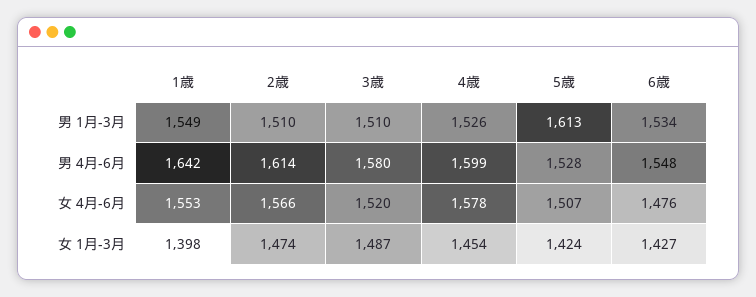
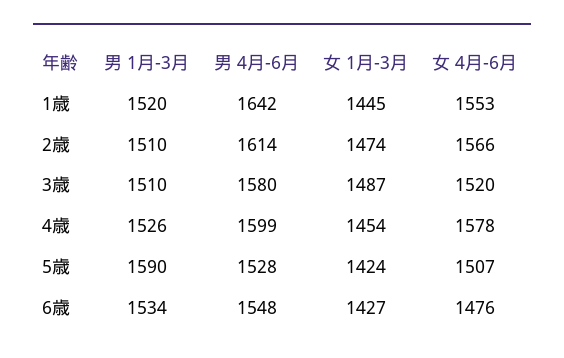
  {
    "1歳": {
-     "男 1月-3月": 1549,
+     "男 1月-3月": 1520,
      "男 4月-6月": 1642,
      "女 4月-6月": 1553,
-     "女 1月-3月": 1398
+     "女 1月-3月": 1445
    },
    "2歳": {
      "男 1月-3月": 1510,
      "男 4月-6月": 1614,
      "女 4月-6月": 1566,
      "女 1月-3月": 1474
    },
    "3歳": {
      "男 1月-3月": 1510,
      "男 4月-6月": 1580,
      "女 4月-6月": 1520,
      "女 1月-3月": 1487
    },
    "4歳": {
      "男 1月-3月": 1526,
      "男 4月-6月": 1599,
      "女 4月-6月": 1578,
      "女 1月-3月": 1454
    },
    "5歳": {
-     "男 1月-3月": 1613,
+     "男 1月-3月": 1590,
      "男 4月-6月": 1528,
      "女 4月-6月": 1507,
      "女 1月-3月": 1424
    },
    "6歳": {
      "男 1月-3月": 1534,
      "男 4月-6月": 1548,
      "女 4月-6月": 1476,
      "女 1月-3月": 1427
    }
  }

